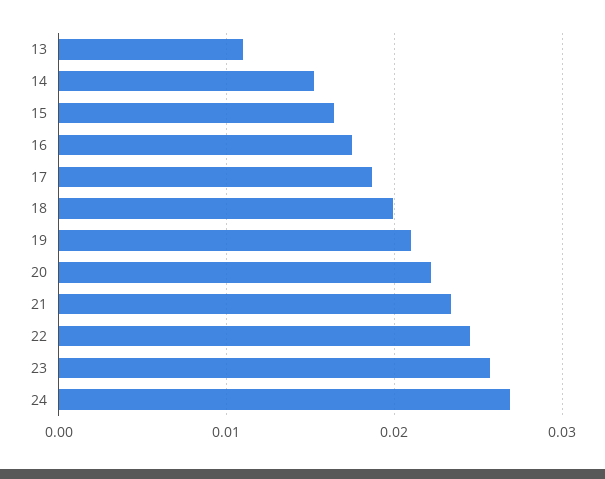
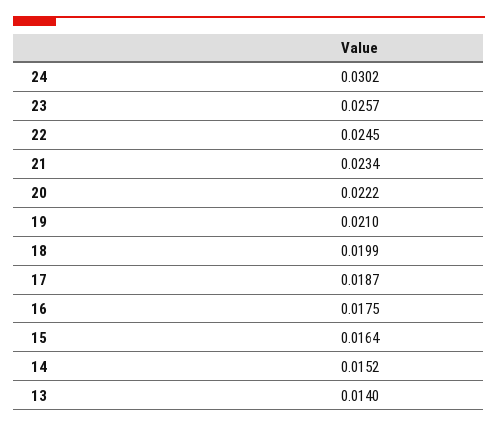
  {
-   "13": 0.011,
+   "13": 0.014,
    "14": 0.0152,
    "15": 0.0164,
    "16": 0.0175,
    "17": 0.0187,
    "18": 0.0199,
    "19": 0.021,
    "20": 0.0222,
    "21": 0.0234,
    "22": 0.0245,
    "23": 0.0257,
-   "24": 0.027
+   "24": 0.0302
  }

